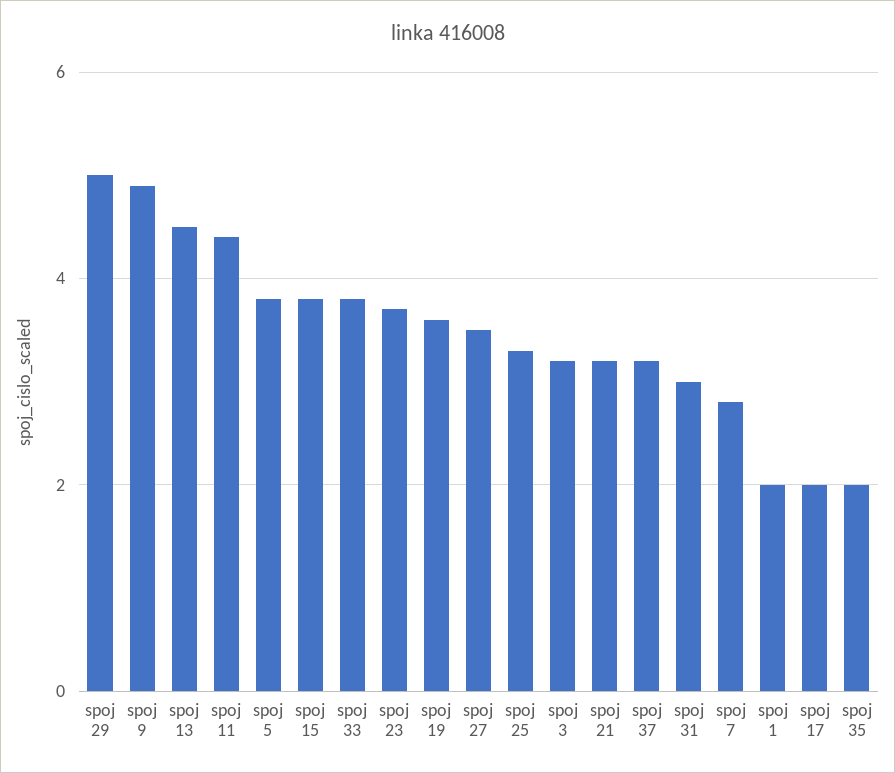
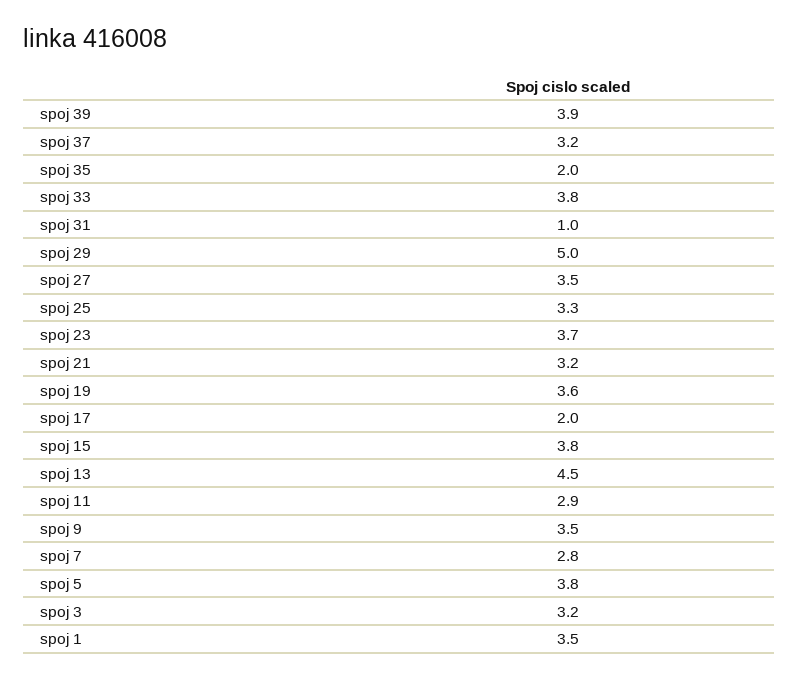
  {
    "spoj 29": 5,
-   "spoj 9": 5,
+   "spoj 9": 3.5,
    "spoj 13": 4.5,
-   "spoj 11": 4.5,
+   "spoj 11": 2.9,
    "spoj 5": 3.8,
    "spoj 15": 3.8,
    "spoj 33": 3.8,
    "spoj 23": 3.7,
    "spoj 19": 3.6,
    "spoj 27": 3.5,
    "spoj 25": 3.3,
    "spoj 3": 3.2,
    "spoj 21": 3.2,
    "spoj 37": 3.2,
-   "spoj 31": 3,
+   "spoj 31": 1,
    "spoj 7": 2.8,
-   "spoj 1": 2,
+   "spoj 1": 3.5,
    "spoj 17": 2,
-   "spoj 35": 2
+   "spoj 35": 2,
+   "spoj 39": 3.9
  }

